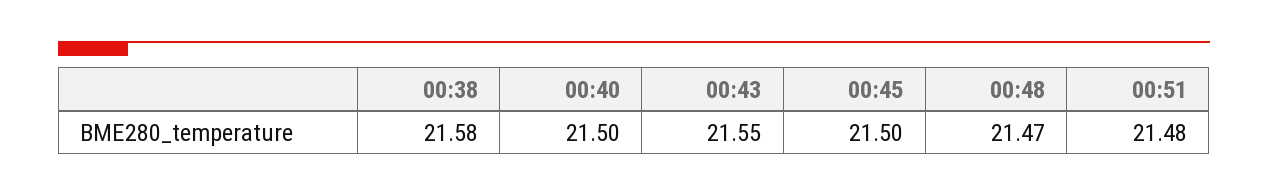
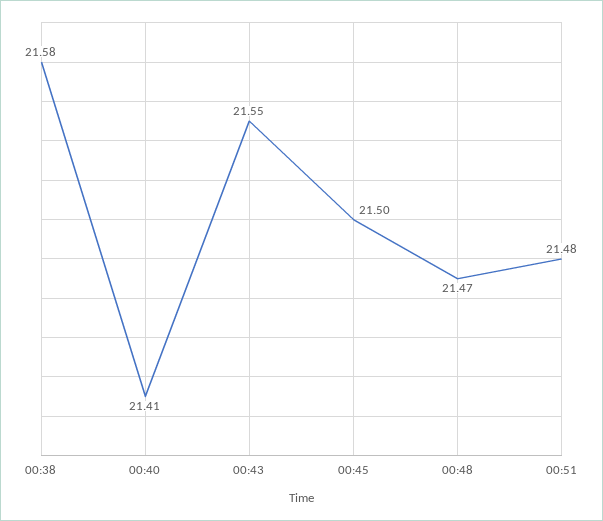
  {
    "00:38": 21.58,
-   "00:40": 21.5,
+   "00:40": 21.41,
    "00:43": 21.55,
    "00:45": 21.5,
    "00:48": 21.47,
    "00:51": 21.48
  }

